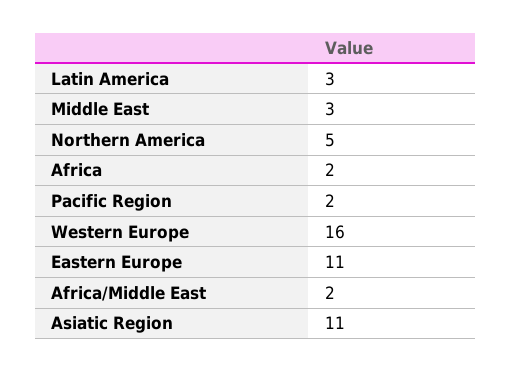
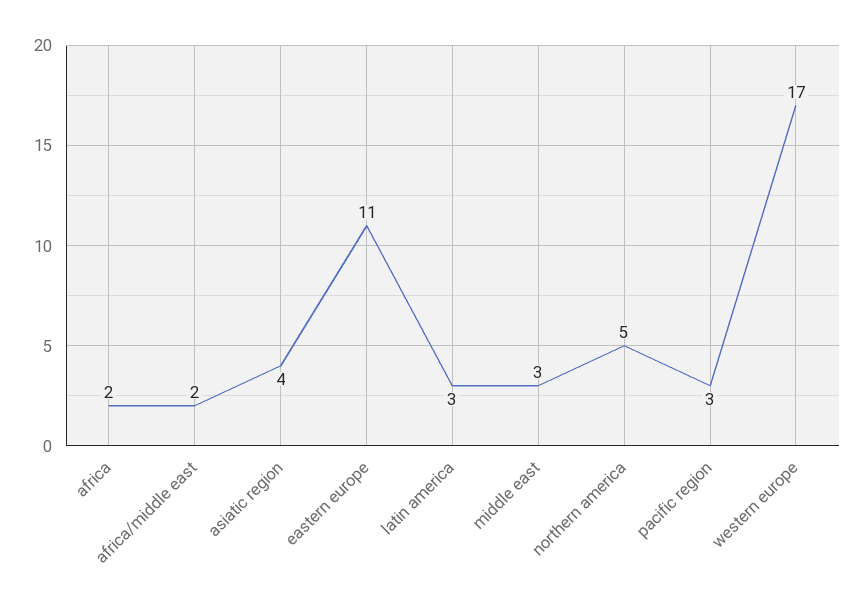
  {
    "Latin America": 3,
    "Middle East": 3,
    "Northern America": 5,
    "Africa": 2,
-   "Pacific Region": 2,
+   "Pacific Region": 3,
-   "Western Europe": 16,
+   "Western Europe": 17,
    "Eastern Europe": 11,
    "Africa/Middle East": 2,
-   "Asiatic Region": 11
+   "Asiatic Region": 4
  }

